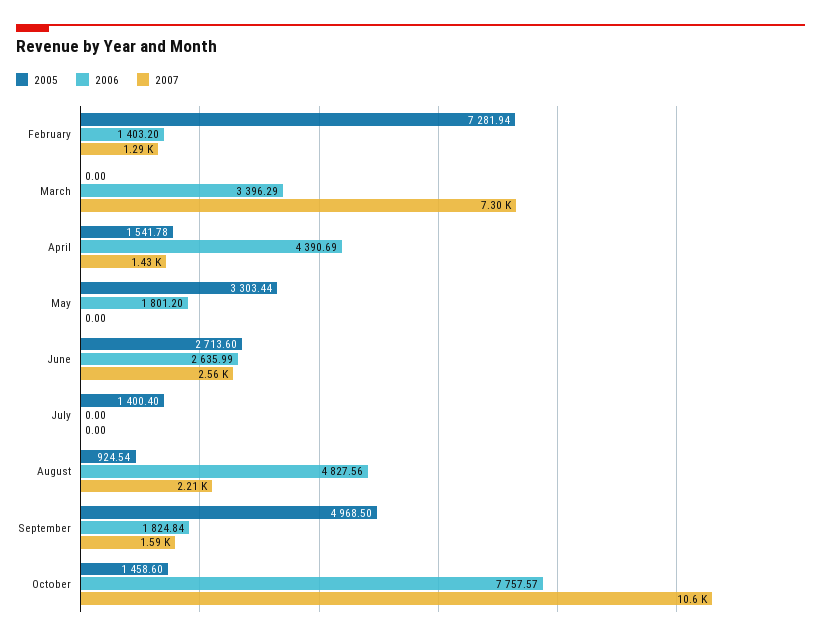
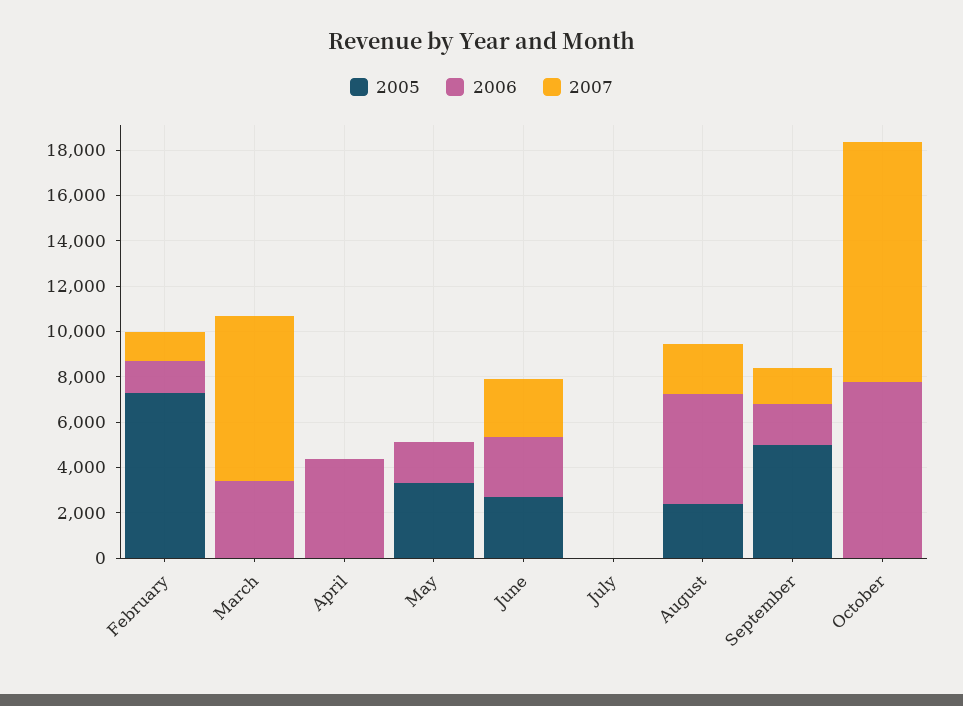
  {
    "2005": {
      "February": 7281.94,
      "March": 0,
-     "April": 1541.78,
+     "April": 0,
      "May": 3303.44,
      "June": 2713.6,
-     "July": 1400.4,
+     "July": 0,
-     "August": 924.54,
+     "August": 2500,
      "September": 4968.5,
-     "October": 1458.6
+     "October": 0
    },
    "2006": {
      "February": 1403.2,
      "March": 3396.29,
      "April": 4390.69,
      "May": 1801.2,
      "June": 2635.99,
      "July": 0,
      "August": 4827.56,
      "September": 1824.84,
      "October": 7757.57
    },
    "2007": {
      "February": 1290,
      "March": 7300,
-     "April": 1430,
+     "April": 0,
      "May": 0,
      "June": 2560,
      "July": 0,
      "August": 2210,
      "September": 1590,
      "October": 10600
    }
  }

